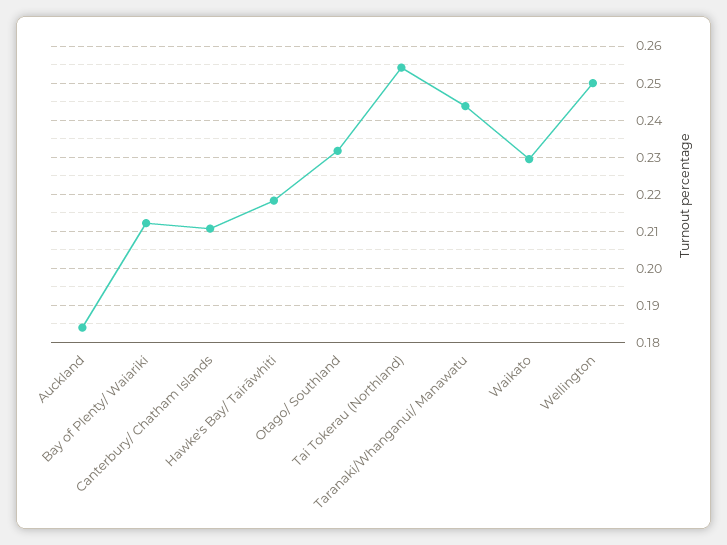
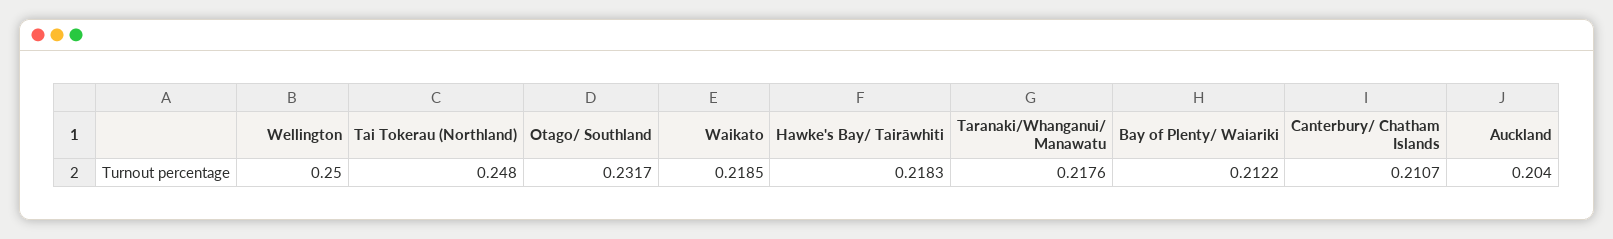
  {
-   "Auckland": 0.184,
+   "Auckland": 0.204,
    "Bay of Plenty/ Waiariki": 0.2122,
    "Canterbury/ Chatham Islands": 0.2107,
    "Hawke's Bay/ Tairāwhiti": 0.2183,
    "Otago/ Southland": 0.2317,
-   "Tai Tokerau (Northland)": 0.254,
+   "Tai Tokerau (Northland)": 0.248,
-   "Taranaki/Whanganui/ Manawatu": 0.244,
+   "Taranaki/Whanganui/ Manawatu": 0.2176,
-   "Waikato": 0.23,
+   "Waikato": 0.2185,
    "Wellington": 0.25
  }

